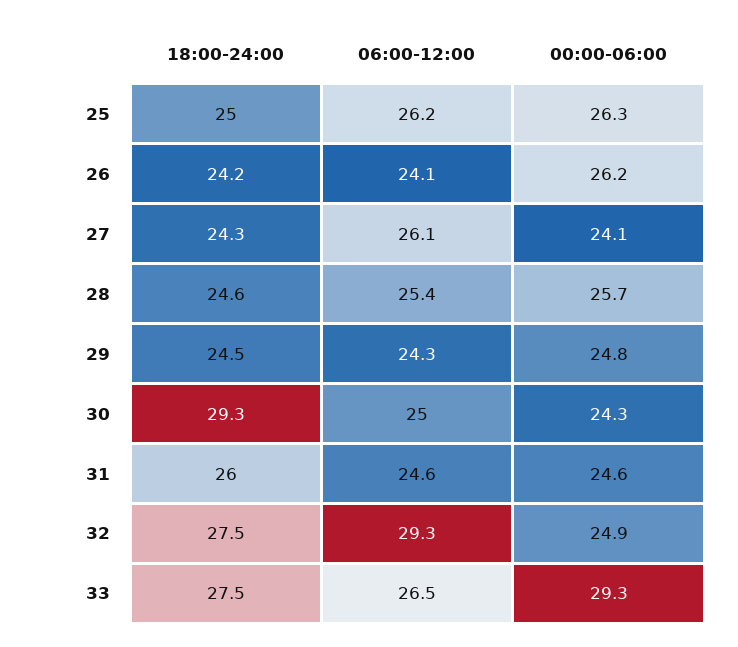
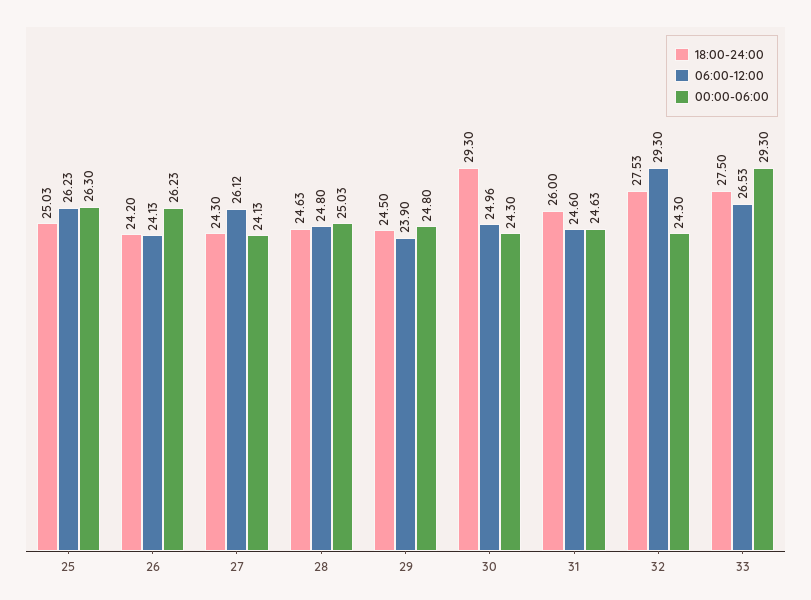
  {
    "18:00-24:00": {
      "25": 25.03,
      "26": 24.2,
      "27": 24.3,
      "28": 24.63,
      "29": 24.5,
      "30": 29.3,
      "31": 26,
      "32": 27.53,
      "33": 27.5
    },
    "06:00-12:00": {
      "25": 26.23,
      "26": 24.13,
      "27": 26.12,
-     "28": 25.4,
+     "28": 24.8,
-     "29": 24.3,
+     "29": 23.9,
      "30": 24.96,
      "31": 24.6,
      "32": 29.3,
      "33": 26.53
    },
    "00:00-06:00": {
      "25": 26.3,
      "26": 26.23,
      "27": 24.13,
-     "28": 25.7,
+     "28": 25.03,
      "29": 24.8,
      "30": 24.3,
      "31": 24.63,
-     "32": 24.9,
+     "32": 24.3,
      "33": 29.3
    }
  }

